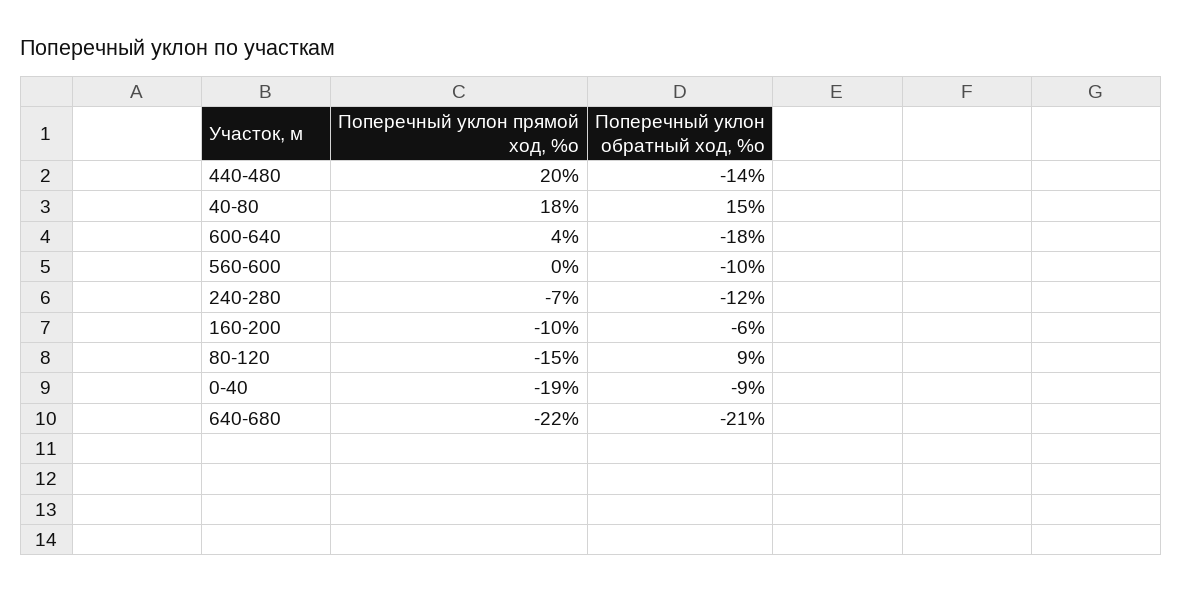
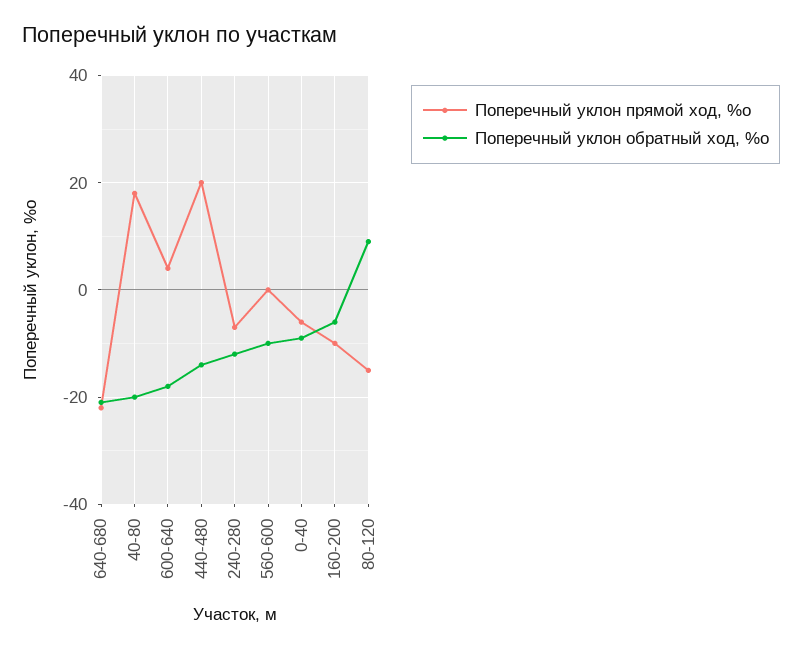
  {
    "Поперечный уклон прямой ход, %о": {
      "440-480": 20,
      "40-80": 18,
      "600-640": 4,
      "560-600": 0,
      "240-280": -7,
      "160-200": -10,
      "80-120": -15,
-     "0-40": -19,
+     "0-40": -5,
      "640-680": -22
    },
    "Поперечный уклон обратный ход, %о": {
      "440-480": -14,
-     "40-80": 15,
+     "40-80": -20,
      "600-640": -18,
      "560-600": -10,
      "240-280": -12,
      "160-200": -6,
      "80-120": 9,
      "0-40": -9,
      "640-680": -21
    }
  }

